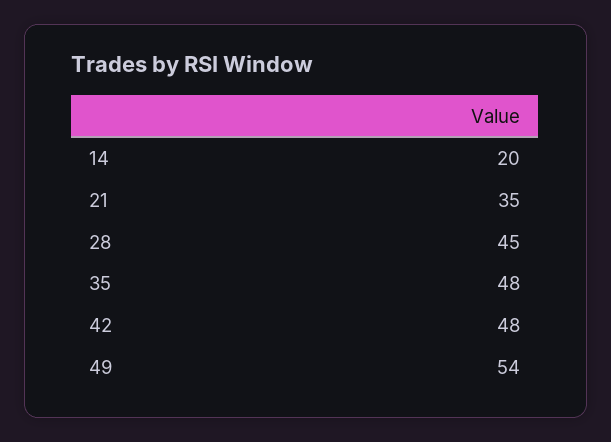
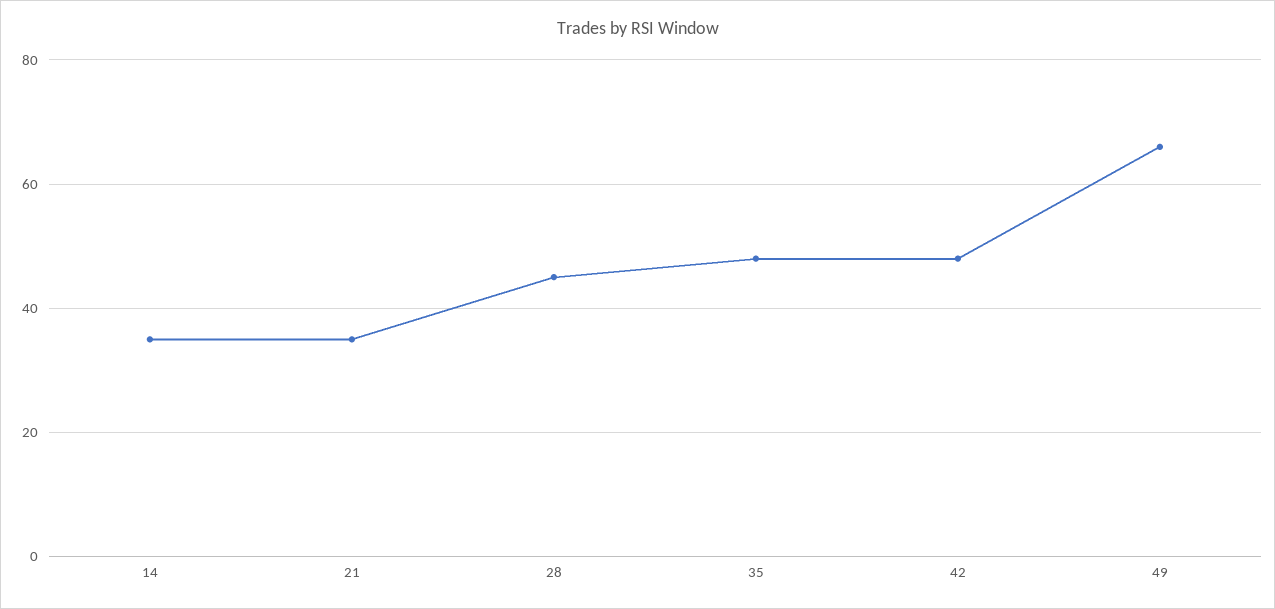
  {
-   "14": 20,
+   "14": 35,
    "21": 35,
    "28": 45,
    "35": 48,
    "42": 48,
-   "49": 54
+   "49": 65
  }

